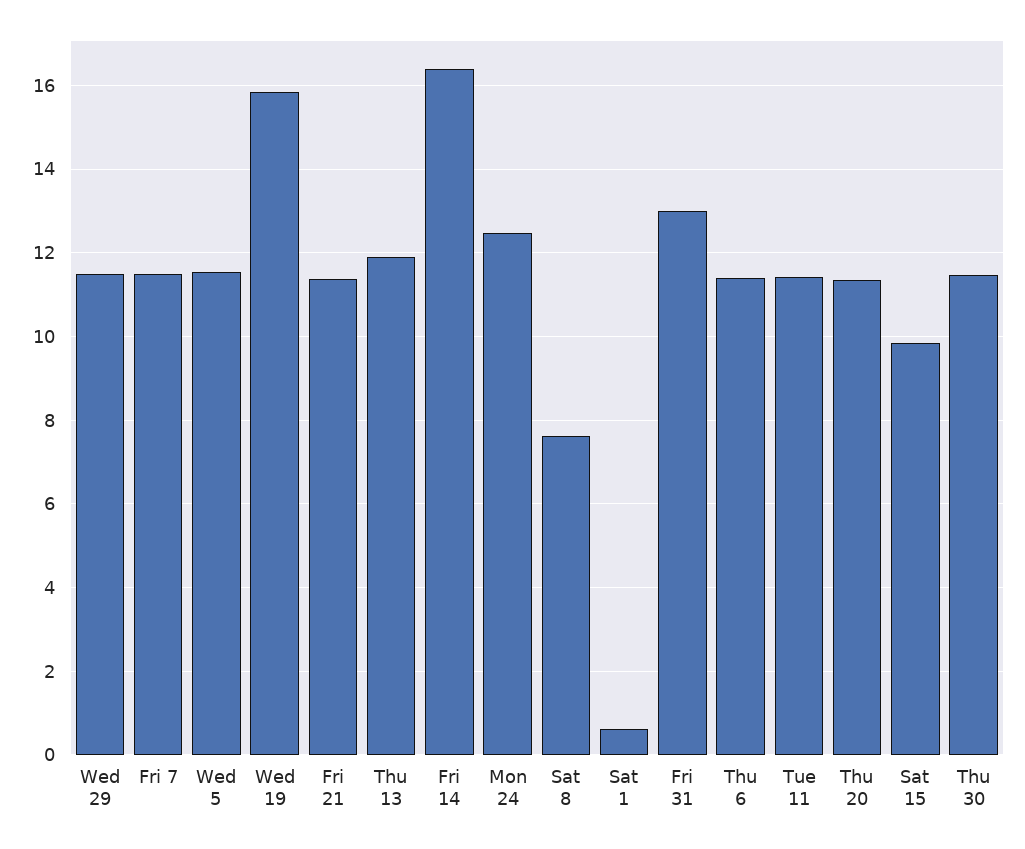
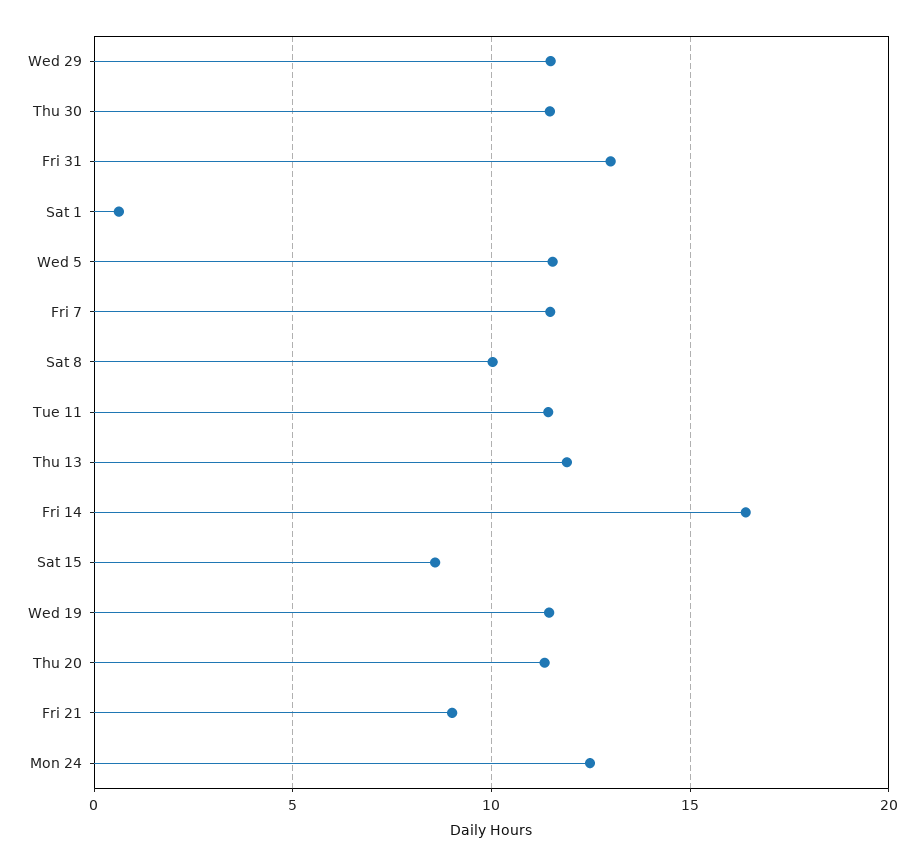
  {
    "Wed 29": 11.4,
    "Fri 7": 11.4,
    "Wed 5": 11.6,
-   "Wed 19": 15.8,
+   "Wed 19": 11.5,
-   "Fri 21": 11.4,
+   "Fri 21": 9,
    "Thu 13": 12,
    "Fri 14": 16.4,
    "Mon 24": 12.4,
-   "Sat 8": 7.6,
+   "Sat 8": 10,
    "Sat 1": 0.6,
    "Fri 31": 13,
-   "Thu 6": 11.4,
    "Tue 11": 11.4,
    "Thu 20": 11.4,
-   "Sat 15": 9.8,
+   "Sat 15": 8.5,
    "Thu 30": 11.4
  }

